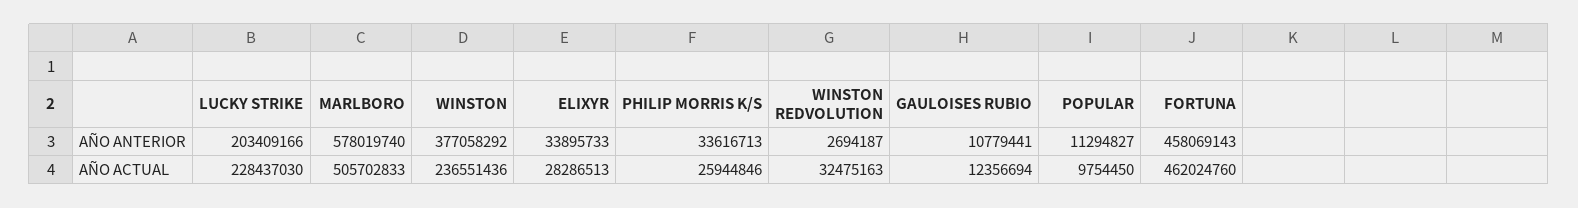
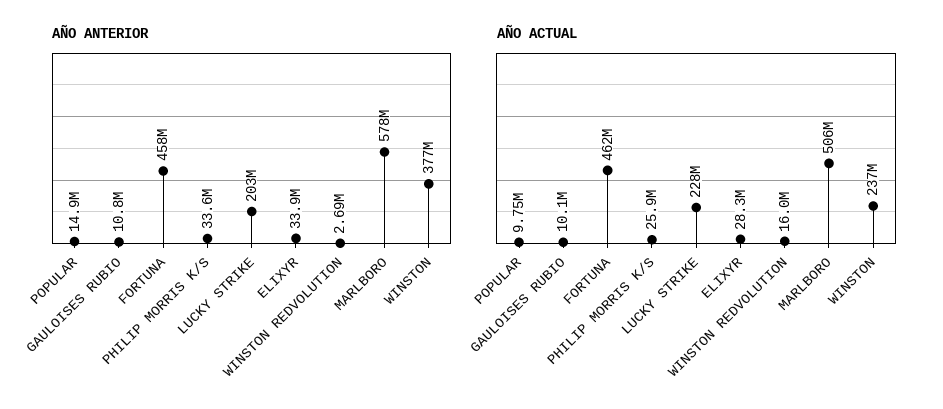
  {
    "AÑO ANTERIOR": {
      "LUCKY STRIKE": 203409166,
      "MARLBORO": 578019740,
      "WINSTON": 377058292,
      "ELIXYR": 33895733,
      "PHILIP MORRIS K/S": 33616713,
      "WINSTON REDVOLUTION": 2694187,
      "GAULOISES RUBIO": 10779441,
-     "POPULAR": 11294827,
+     "POPULAR": 14900000,
      "FORTUNA": 458069143
    },
    "AÑO ACTUAL": {
      "LUCKY STRIKE": 228437030,
      "MARLBORO": 505702833,
      "WINSTON": 236551436,
      "ELIXYR": 28286513,
      "PHILIP MORRIS K/S": 25944846,
-     "WINSTON REDVOLUTION": 32475163,
+     "WINSTON REDVOLUTION": 16000000,
-     "GAULOISES RUBIO": 12356694,
+     "GAULOISES RUBIO": 10100000,
      "POPULAR": 9754450,
      "FORTUNA": 462024760
    }
  }

